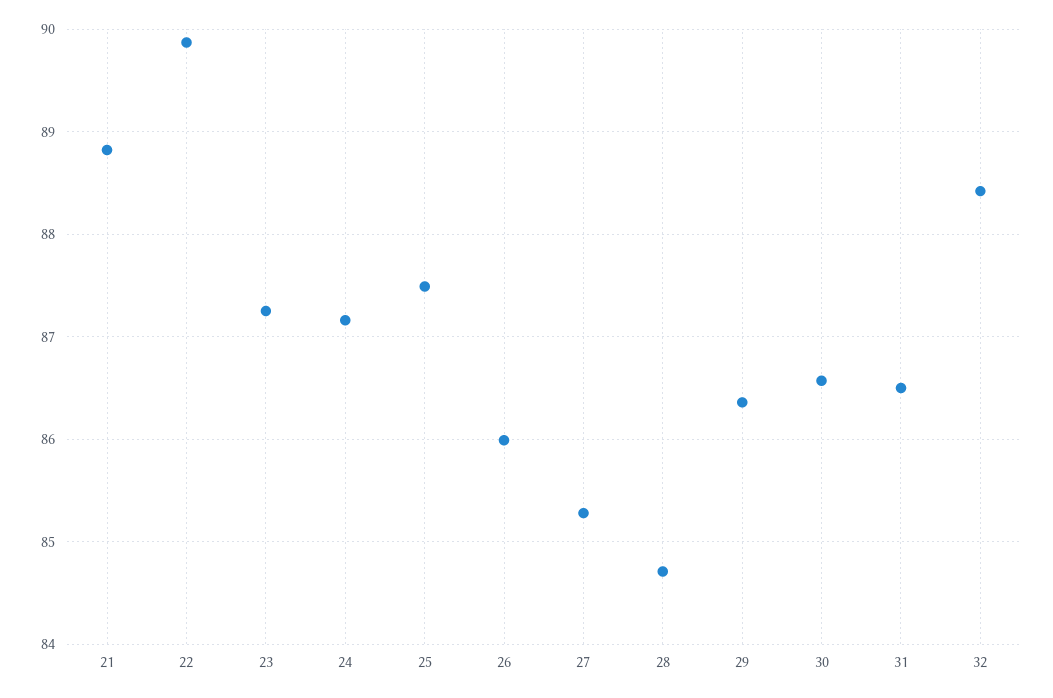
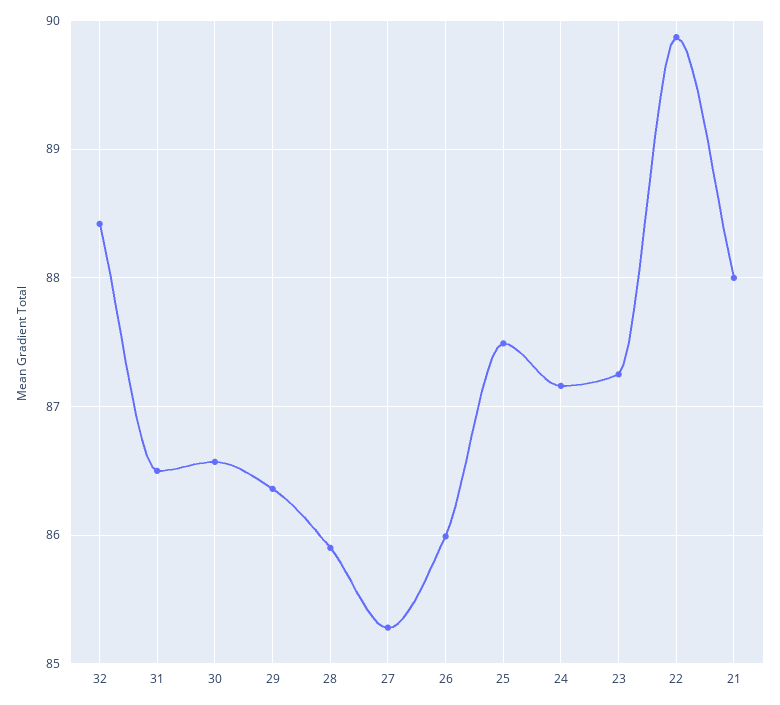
  {
-   "21": 88.8,
+   "21": 88,
    "22": 89.9,
    "23": 87.3,
    "24": 87.2,
    "25": 87.5,
    "26": 86,
    "27": 85.3,
-   "28": 84.7,
+   "28": 85.9,
    "29": 86.4,
    "30": 86.6,
    "31": 86.5,
    "32": 88.4
  }

